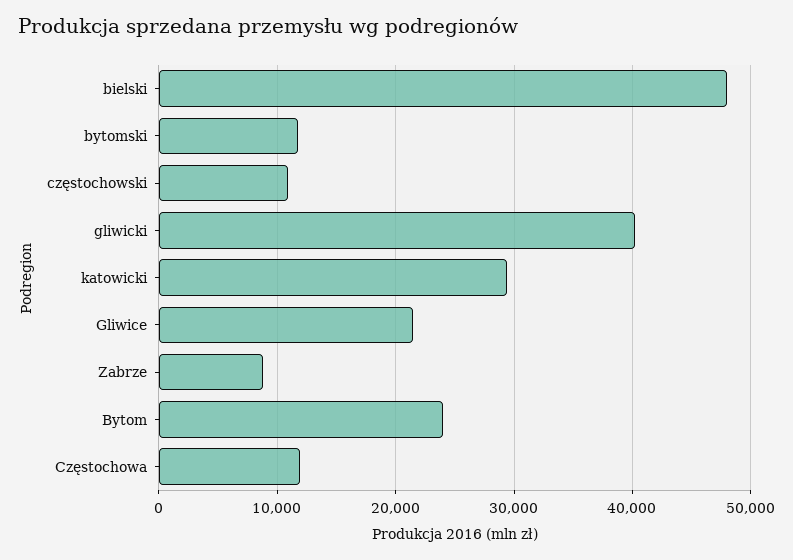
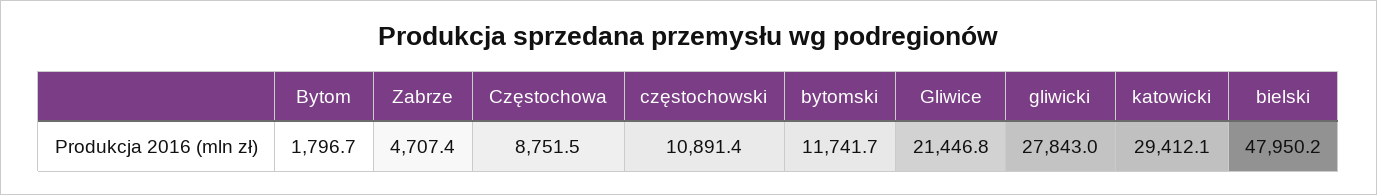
  {
    "bielski": 47950.2,
    "bytomski": 11741.7,
    "częstochowski": 10891.4,
-   "gliwicki": 40000,
+   "gliwicki": 27843,
    "katowicki": 29412.1,
    "Gliwice": 21446.8,
-   "Zabrze": 9000,
+   "Zabrze": 4707.4,
-   "Bytom": 24000,
+   "Bytom": 1796.7,
-   "Częstochowa": 12000
+   "Częstochowa": 8751.5
  }

